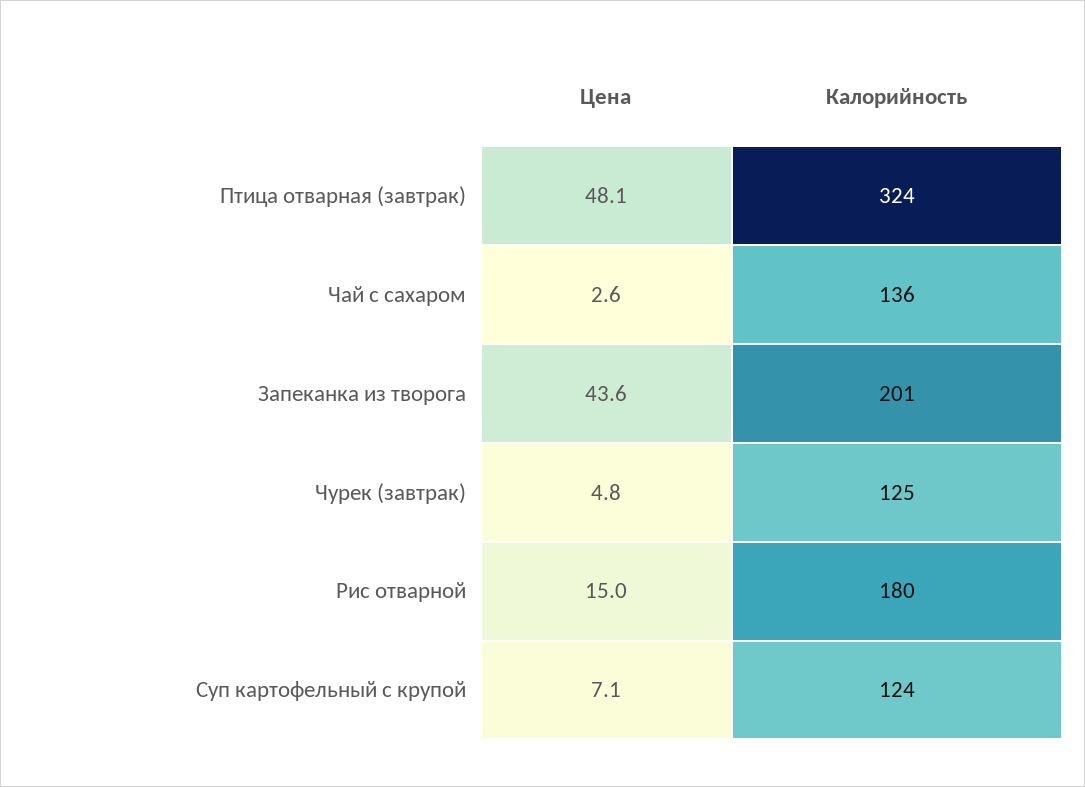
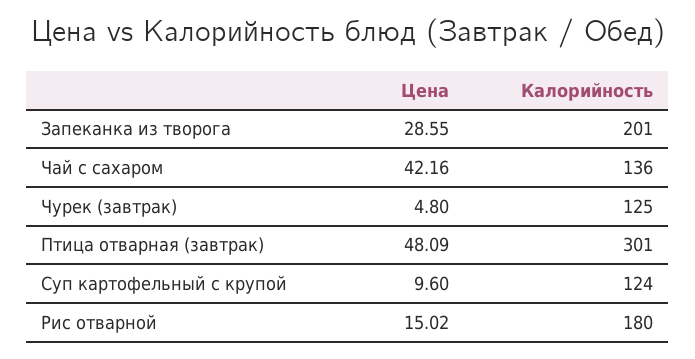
  {
    "Цена": {
      "Птица отварная (завтрак)": 48.09,
-     "Чай с сахаром": 2.6,
+     "Чай с сахаром": 42.16,
-     "Запеканка из творога": 43.6,
+     "Запеканка из творога": 28.55,
      "Чурек (завтрак)": 4.8,
      "Рис отварной": 15.02,
-     "Суп картофельный с крупой": 7.1
+     "Суп картофельный с крупой": 9.6
    },
    "Калорийность": {
-     "Птица отварная (завтрак)": 324,
+     "Птица отварная (завтрак)": 301,
      "Чай с сахаром": 136,
      "Запеканка из творога": 201,
      "Чурек (завтрак)": 125,
      "Рис отварной": 180,
      "Суп картофельный с крупой": 124
    }
  }

